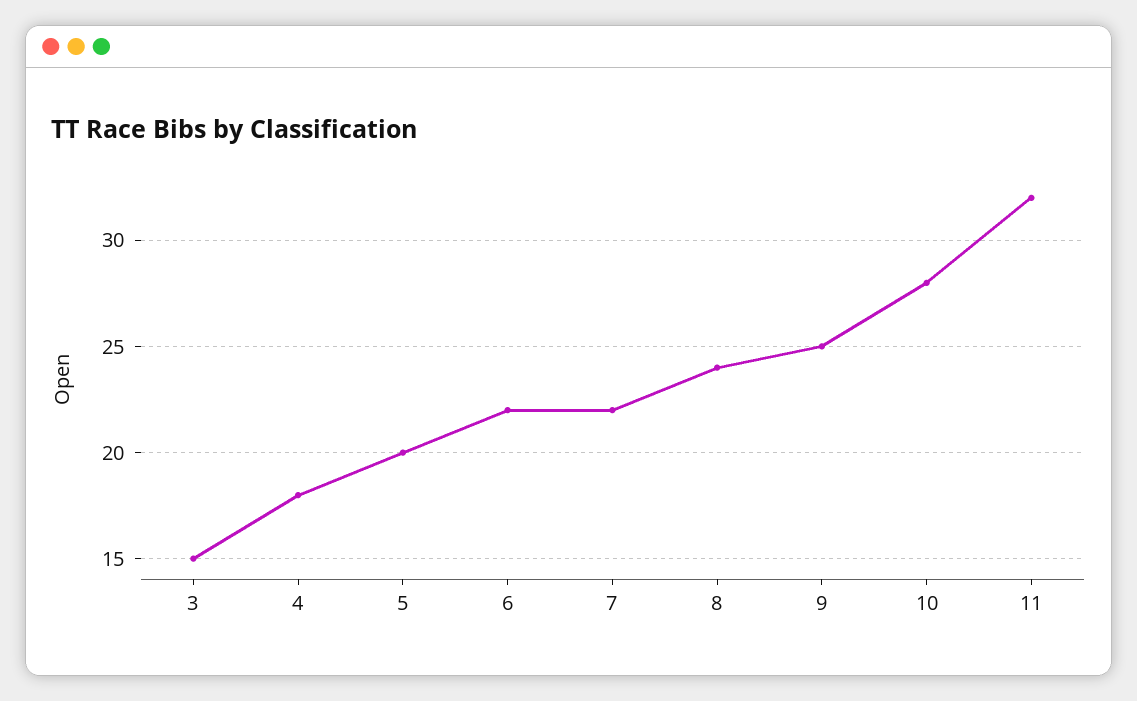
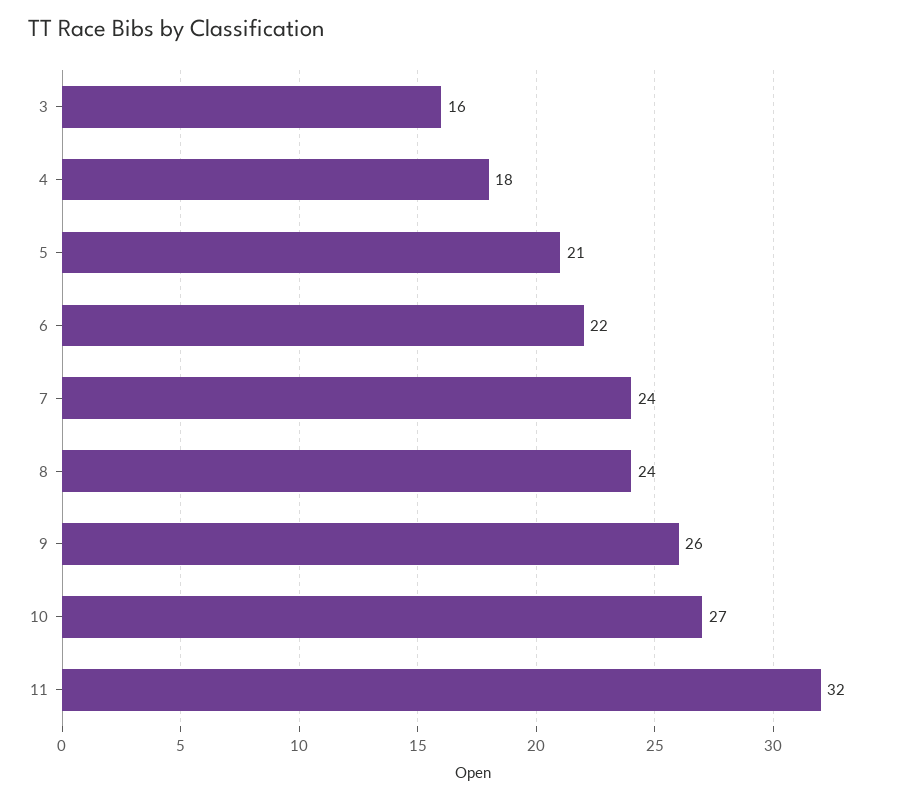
  {
-   "3": 15,
+   "3": 16,
    "4": 18,
-   "5": 20,
+   "5": 21,
    "6": 22,
-   "7": 22,
+   "7": 24,
    "8": 24,
-   "9": 25,
+   "9": 26,
-   "10": 28,
+   "10": 27,
    "11": 32
  }

